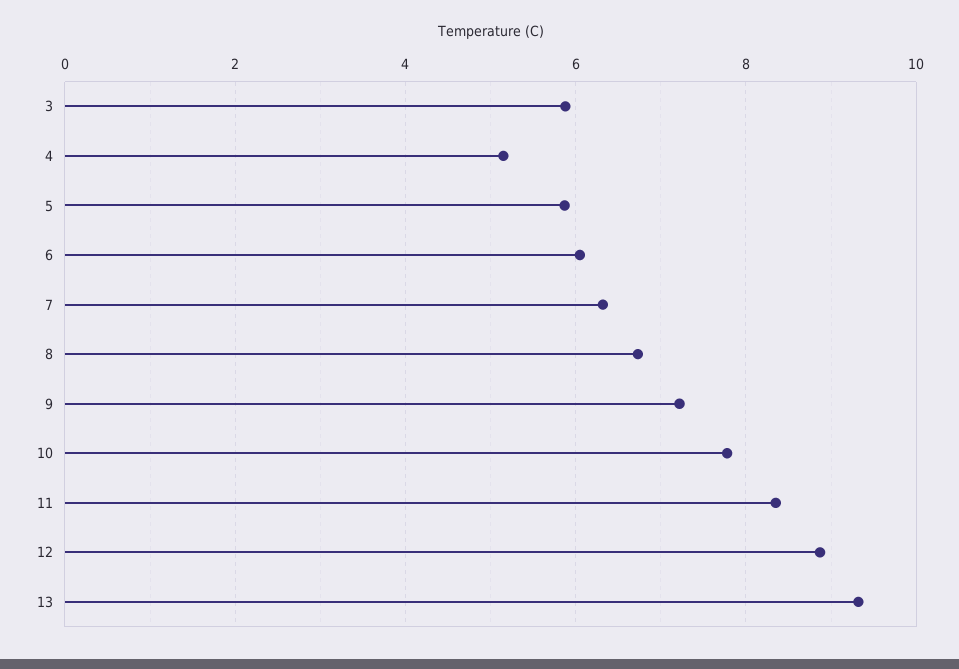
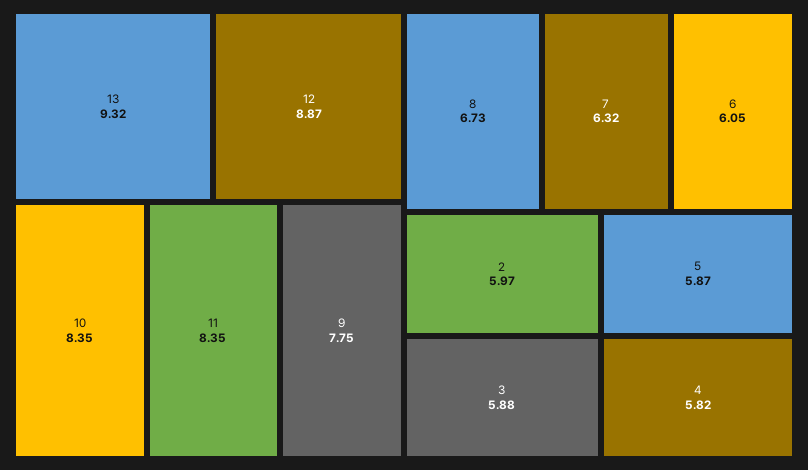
  {
    "3": 5.88,
-   "4": 5.2,
+   "4": 5.82,
    "5": 5.87,
    "6": 6.05,
    "7": 6.32,
    "8": 6.73,
-   "9": 7.2,
+   "9": 7.75,
-   "10": 7.8,
+   "10": 8.35,
    "11": 8.35,
    "12": 8.87,
-   "13": 9.32
+   "13": 9.32,
+   "2": 5.97
  }

